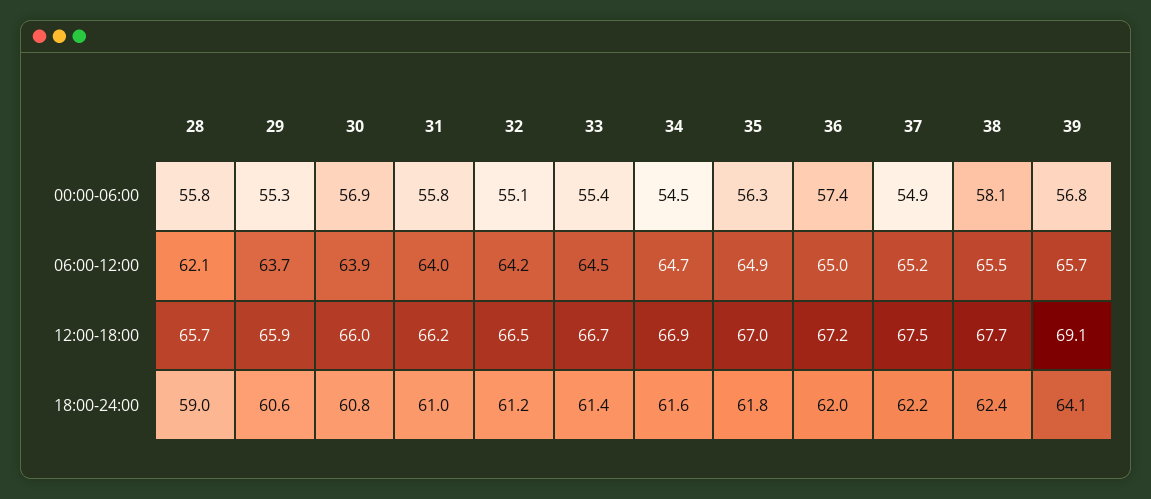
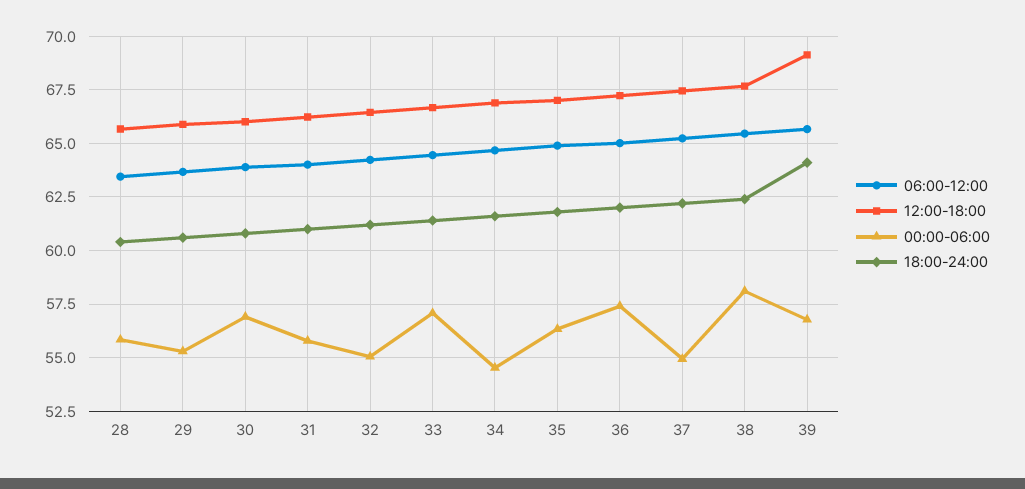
  {
    "00:00-06:00": {
      "28": 55.8,
      "29": 55.3,
      "30": 56.9,
      "31": 55.8,
      "32": 55.1,
-     "33": 55.4,
+     "33": 57,
      "34": 54.5,
      "35": 56.3,
      "36": 57.4,
      "37": 54.9,
      "38": 58.1,
      "39": 56.8
    },
    "06:00-12:00": {
-     "28": 62.1,
+     "28": 63.5,
      "29": 63.7,
      "30": 63.9,
      "31": 64,
      "32": 64.2,
      "33": 64.5,
      "34": 64.7,
      "35": 64.9,
      "36": 65,
      "37": 65.2,
      "38": 65.5,
      "39": 65.7
    },
    "12:00-18:00": {
      "28": 65.7,
      "29": 65.9,
      "30": 66,
      "31": 66.2,
      "32": 66.5,
      "33": 66.7,
      "34": 66.9,
      "35": 67,
      "36": 67.2,
      "37": 67.5,
      "38": 67.7,
      "39": 69.1
    },
    "18:00-24:00": {
-     "28": 59,
+     "28": 60.5,
      "29": 60.6,
      "30": 60.8,
      "31": 61,
      "32": 61.2,
      "33": 61.4,
      "34": 61.6,
      "35": 61.8,
      "36": 62,
      "37": 62.2,
      "38": 62.4,
      "39": 64.1
    }
  }

